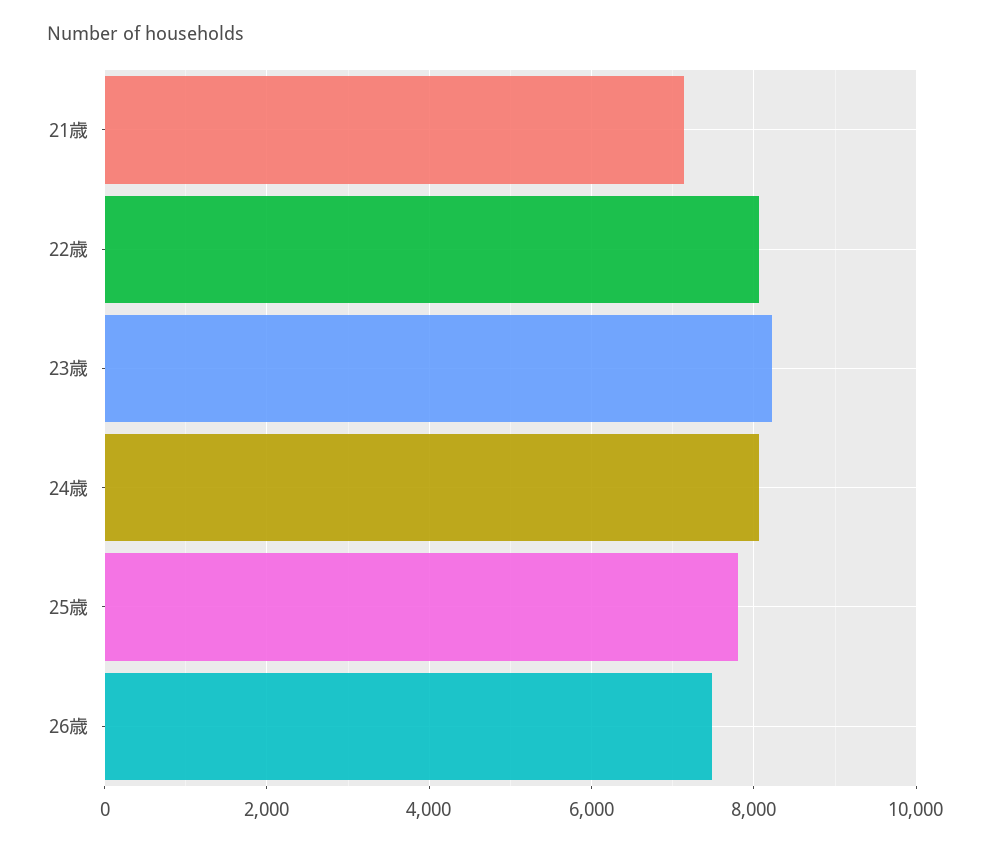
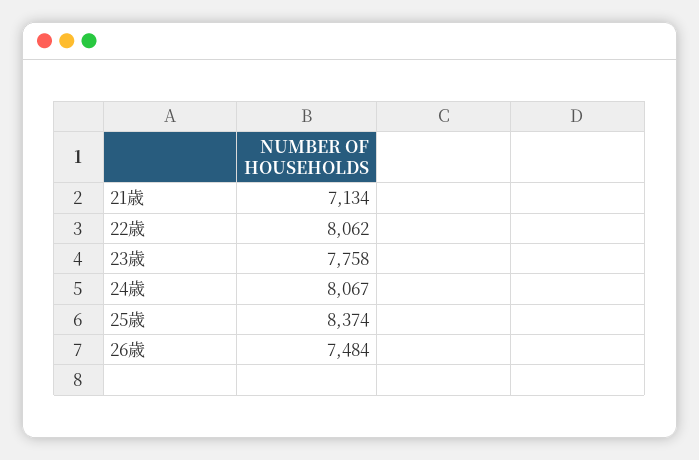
  {
    "21歳": 7134,
    "22歳": 8062,
-   "23歳": 8200,
+   "23歳": 7758,
    "24歳": 8067,
-   "25歳": 7800,
+   "25歳": 8374,
    "26歳": 7484
  }

